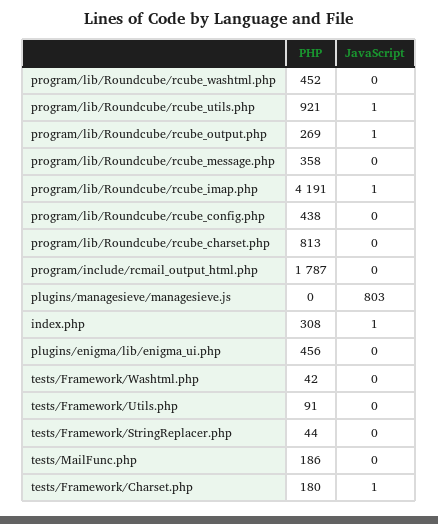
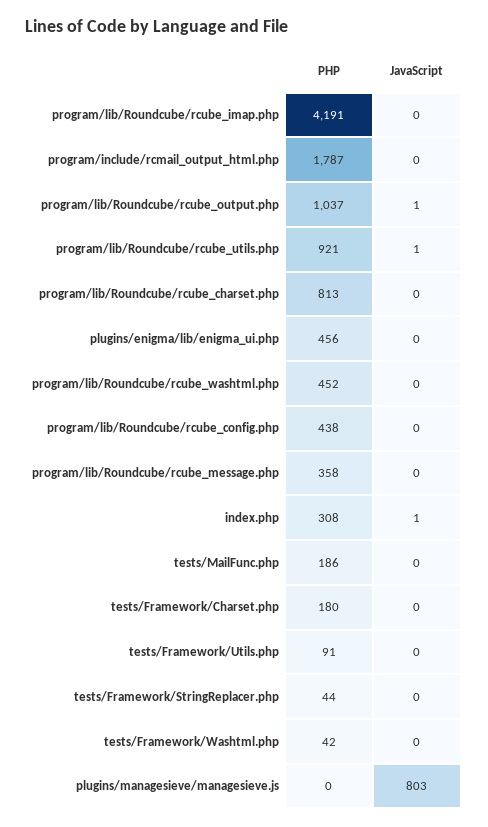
  {
    "PHP": {
      "program/lib/Roundcube/rcube_washtml.php": 452,
      "program/lib/Roundcube/rcube_utils.php": 921,
-     "program/lib/Roundcube/rcube_output.php": 269,
+     "program/lib/Roundcube/rcube_output.php": 1037,
      "program/lib/Roundcube/rcube_message.php": 358,
      "program/lib/Roundcube/rcube_imap.php": 4191,
      "program/lib/Roundcube/rcube_config.php": 438,
      "program/lib/Roundcube/rcube_charset.php": 813,
      "program/include/rcmail_output_html.php": 1787,
      "plugins/managesieve/managesieve.js": 0,
      "index.php": 308,
      "plugins/enigma/lib/enigma_ui.php": 456,
      "tests/Framework/Washtml.php": 42,
      "tests/Framework/Utils.php": 91,
      "tests/Framework/StringReplacer.php": 44,
      "tests/MailFunc.php": 186,
      "tests/Framework/Charset.php": 180
    },
    "JavaScript": {
      "program/lib/Roundcube/rcube_washtml.php": 0,
      "program/lib/Roundcube/rcube_utils.php": 1,
      "program/lib/Roundcube/rcube_output.php": 1,
      "program/lib/Roundcube/rcube_message.php": 0,
-     "program/lib/Roundcube/rcube_imap.php": 1,
+     "program/lib/Roundcube/rcube_imap.php": 0,
      "program/lib/Roundcube/rcube_config.php": 0,
      "program/lib/Roundcube/rcube_charset.php": 0,
      "program/include/rcmail_output_html.php": 0,
      "plugins/managesieve/managesieve.js": 803,
      "index.php": 1,
      "plugins/enigma/lib/enigma_ui.php": 0,
      "tests/Framework/Washtml.php": 0,
      "tests/Framework/Utils.php": 0,
      "tests/Framework/StringReplacer.php": 0,
      "tests/MailFunc.php": 0,
-     "tests/Framework/Charset.php": 1
+     "tests/Framework/Charset.php": 0
    }
  }

